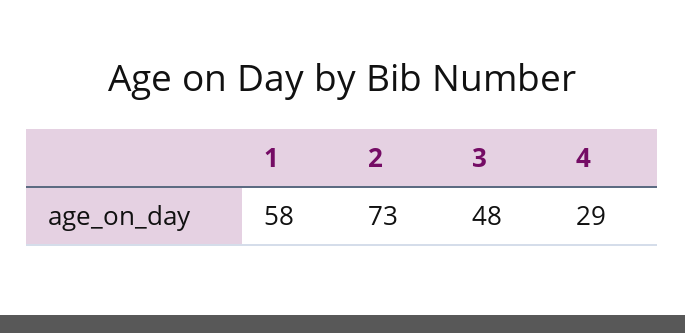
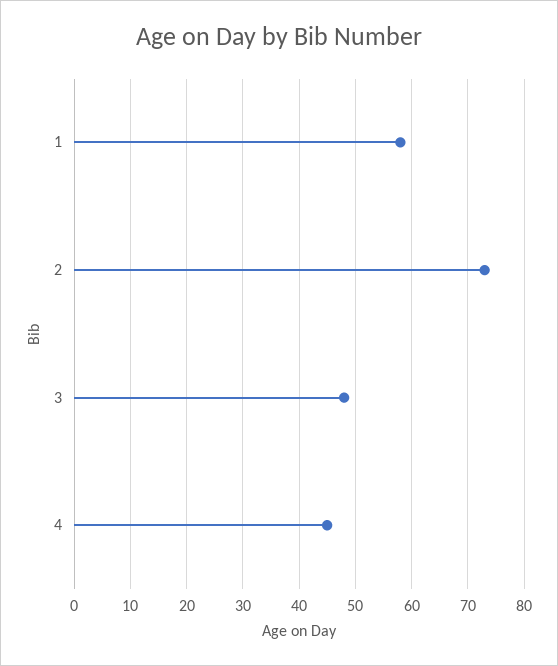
  {
    "1": 58,
    "2": 73,
    "3": 48,
-   "4": 29
+   "4": 45
  }

